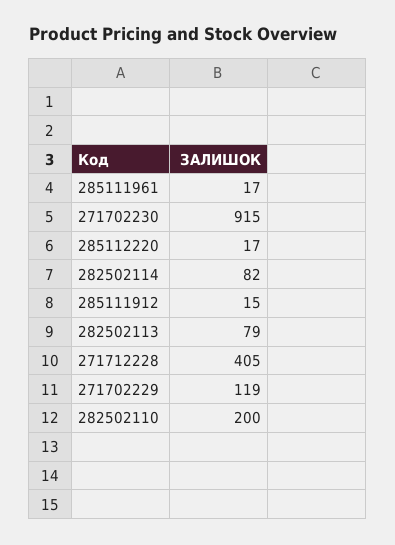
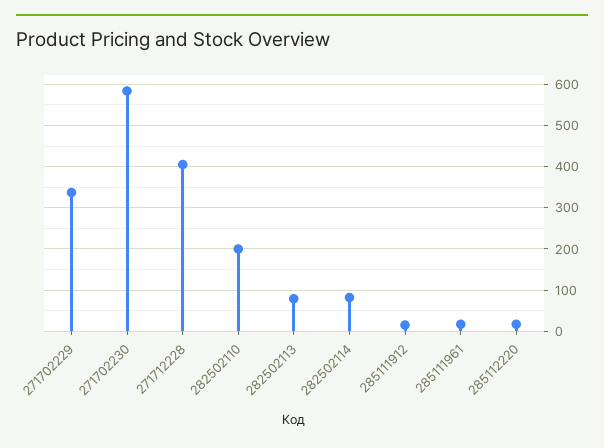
  {
    "285111961": 17,
-   "271702230": 915,
+   "271702230": 580,
    "285112220": 17,
    "282502114": 82,
    "285111912": 15,
    "282502113": 79,
    "271712228": 405,
-   "271702229": 119,
+   "271702229": 340,
    "282502110": 200
  }

